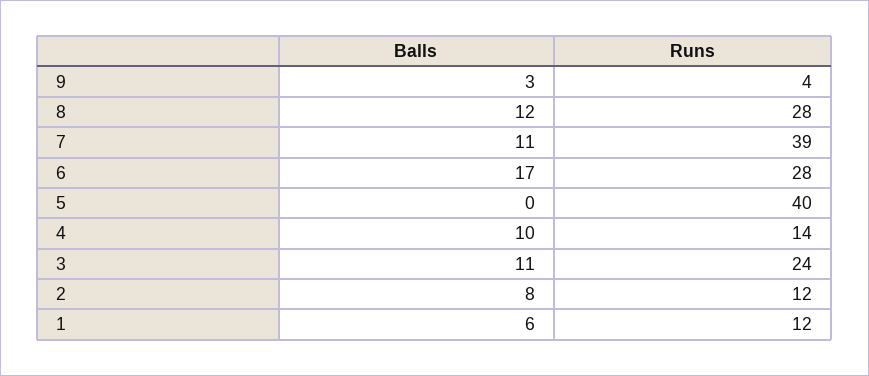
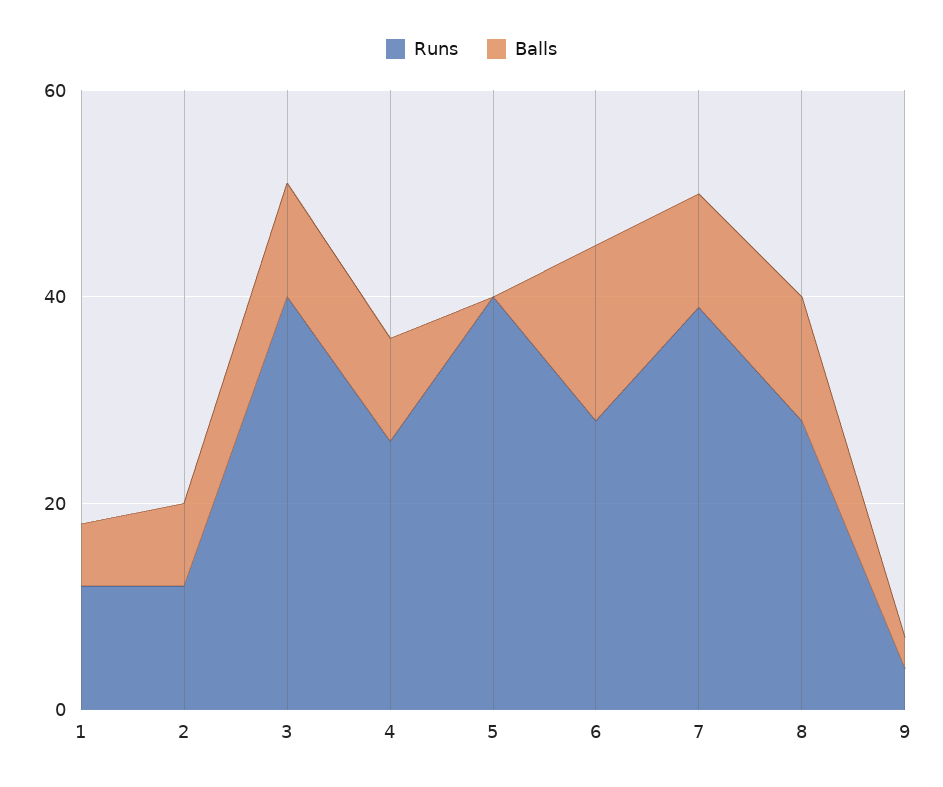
  {
    "Balls": {
      "9": 3,
      "8": 12,
      "7": 11,
      "6": 17,
      "5": 0,
      "4": 10,
      "3": 11,
      "2": 8,
      "1": 6
    },
    "Runs": {
      "9": 4,
      "8": 28,
      "7": 39,
      "6": 28,
      "5": 40,
-     "4": 14,
+     "4": 25,
-     "3": 24,
+     "3": 40,
      "2": 12,
      "1": 12
    }
  }

